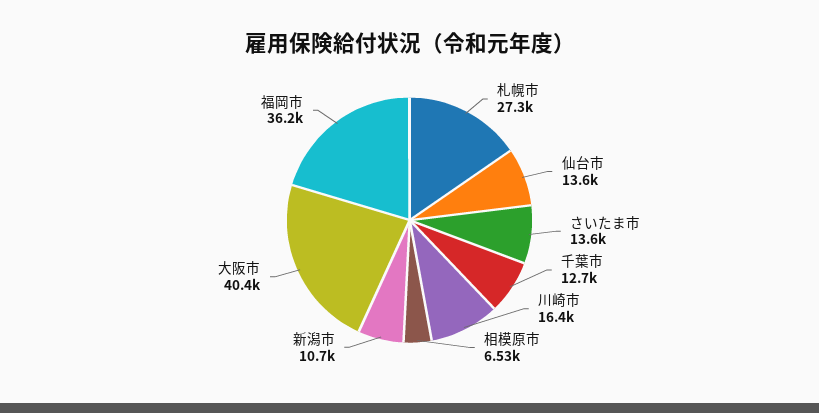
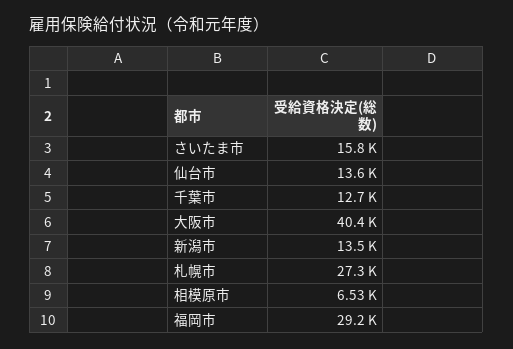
  {
    "札幌市": 27300,
    "仙台市": 13600,
-   "さいたま市": 13600,
+   "さいたま市": 15800,
    "千葉市": 12700,
-   "川崎市": 16400,
    "相模原市": 6530,
-   "新潟市": 10700,
+   "新潟市": 13500,
    "大阪市": 40400,
-   "福岡市": 36200
+   "福岡市": 29200
  }

